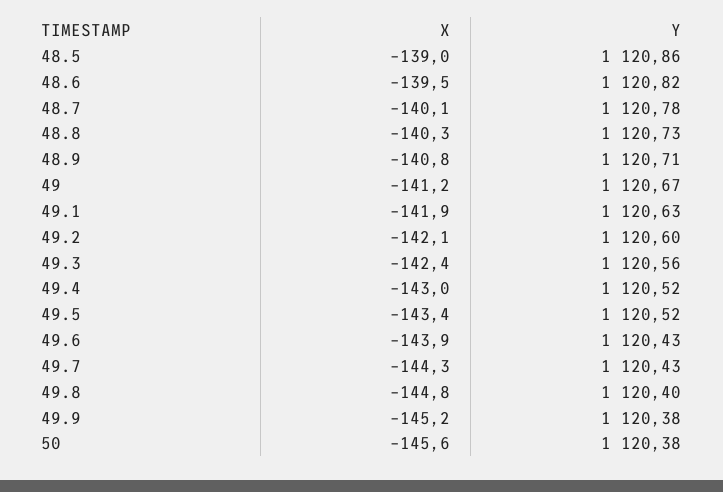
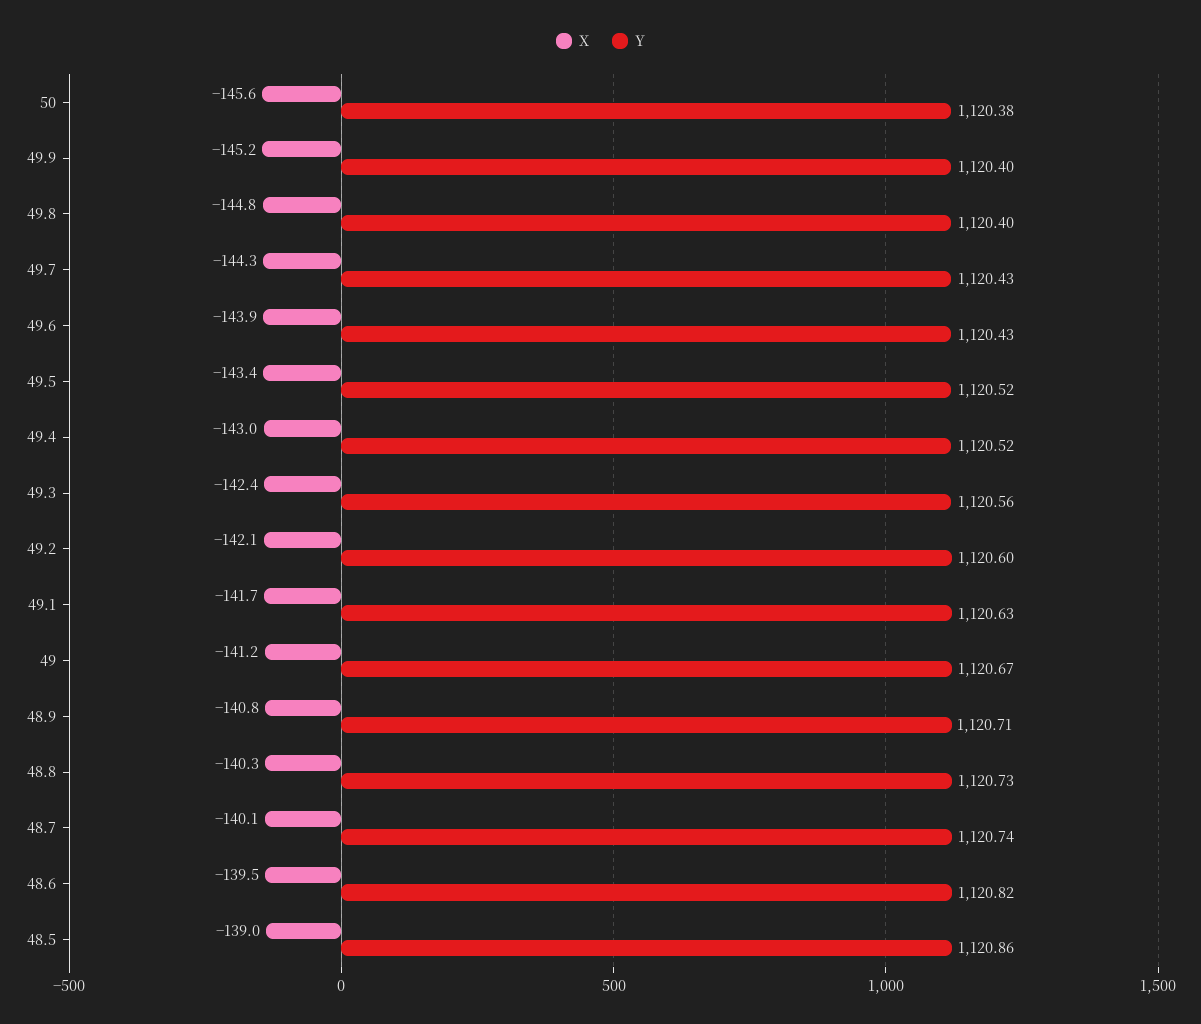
  {
    "X": {
      "48.5": -139,
      "48.6": -139.5,
      "48.7": -140.1,
      "48.8": -140.3,
      "48.9": -140.8,
      "49": -141.2,
-     "49.1": -141.9,
+     "49.1": -141.7,
      "49.2": -142.1,
      "49.3": -142.4,
      "49.4": -143,
      "49.5": -143.4,
      "49.6": -143.9,
      "49.7": -144.3,
      "49.8": -144.8,
      "49.9": -145.2,
      "50": -145.6
    },
    "Y": {
      "48.5": 1120.86,
      "48.6": 1120.82,
-     "48.7": 1120.78,
+     "48.7": 1120.74,
      "48.8": 1120.73,
      "48.9": 1120.71,
      "49": 1120.67,
      "49.1": 1120.63,
      "49.2": 1120.6,
      "49.3": 1120.56,
      "49.4": 1120.52,
      "49.5": 1120.52,
      "49.6": 1120.43,
      "49.7": 1120.43,
      "49.8": 1120.4,
-     "49.9": 1120.38,
+     "49.9": 1120.4,
      "50": 1120.38
    }
  }

